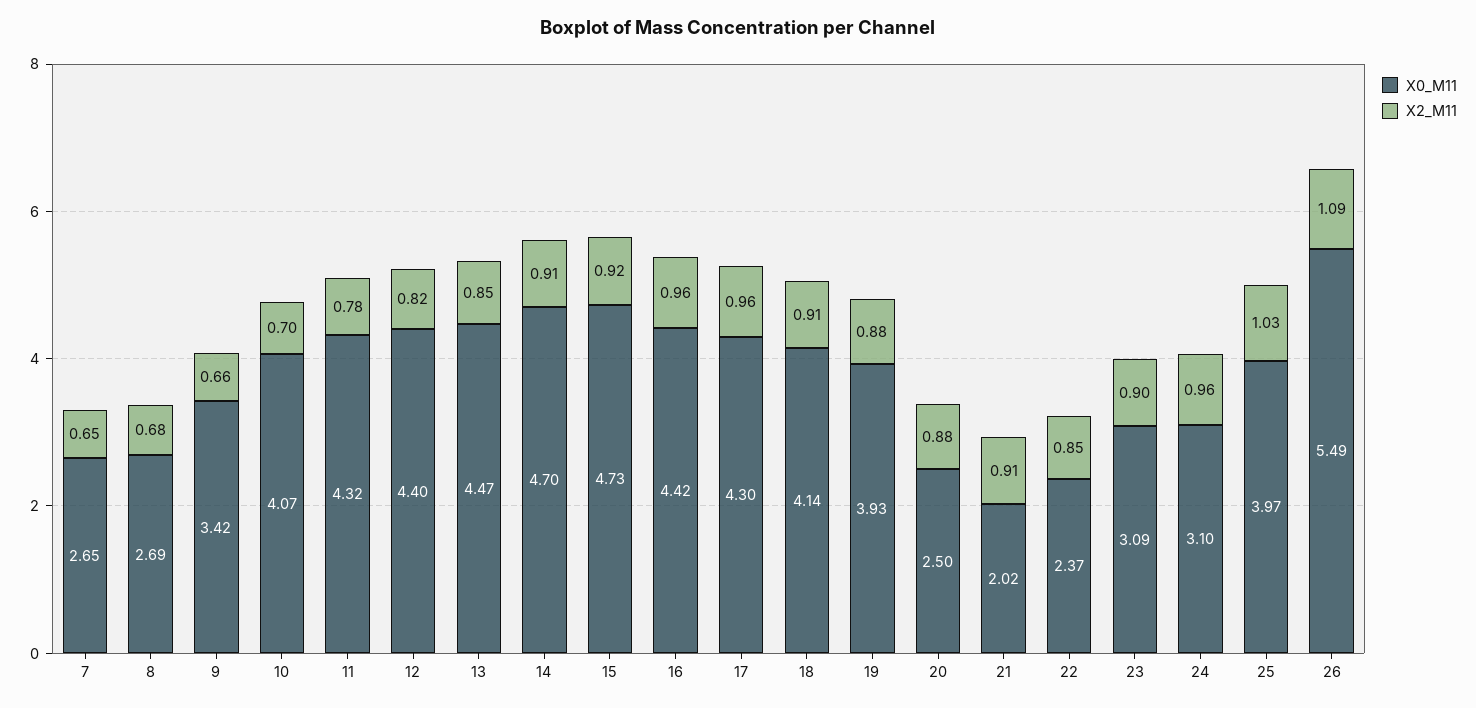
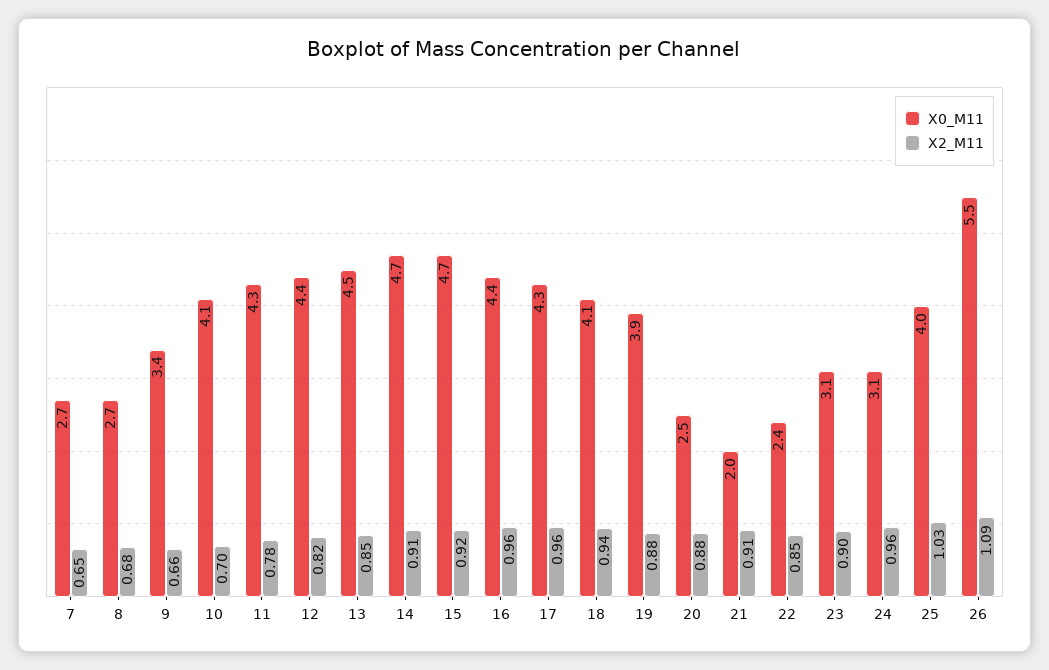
  {
    "X0_M11": {
      "7": 2.65,
      "8": 2.69,
      "9": 3.42,
      "10": 4.07,
      "11": 4.32,
      "12": 4.4,
      "13": 4.47,
      "14": 4.7,
      "15": 4.73,
      "16": 4.42,
      "17": 4.3,
      "18": 4.14,
      "19": 3.93,
      "20": 2.5,
      "21": 2.02,
      "22": 2.37,
      "23": 3.09,
      "24": 3.1,
      "25": 3.97,
      "26": 5.49
    },
    "X2_M11": {
      "7": 0.65,
      "8": 0.68,
      "9": 0.66,
      "10": 0.7,
      "11": 0.78,
      "12": 0.82,
      "13": 0.85,
      "14": 0.91,
      "15": 0.92,
      "16": 0.96,
      "17": 0.96,
-     "18": 0.91,
+     "18": 0.94,
      "19": 0.88,
      "20": 0.88,
      "21": 0.91,
      "22": 0.85,
      "23": 0.9,
      "24": 0.96,
      "25": 1.03,
      "26": 1.09
    }
  }

